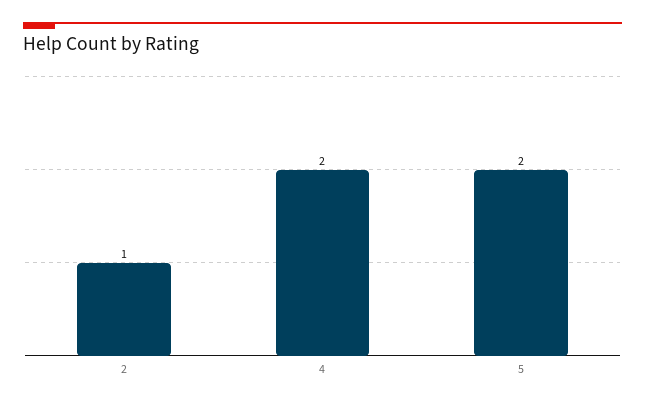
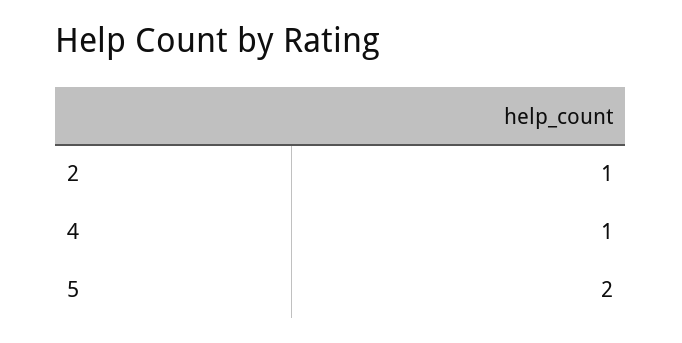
  {
    "2": 1,
-   "4": 2,
+   "4": 1,
    "5": 2
  }

